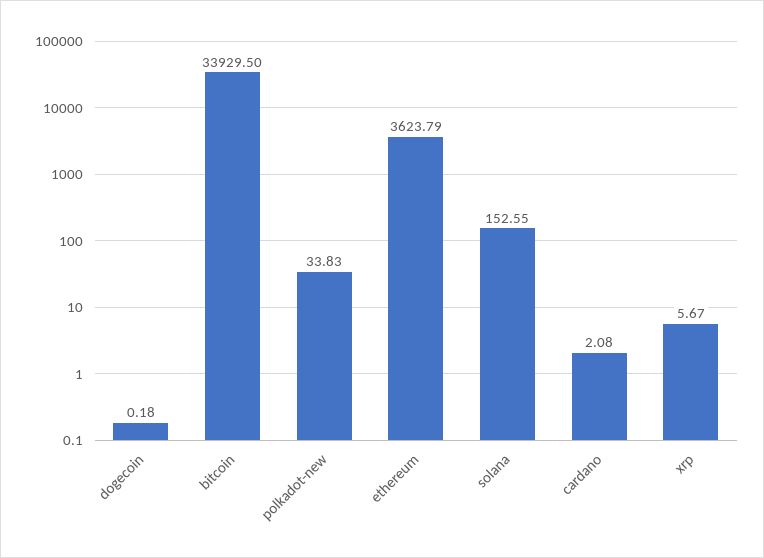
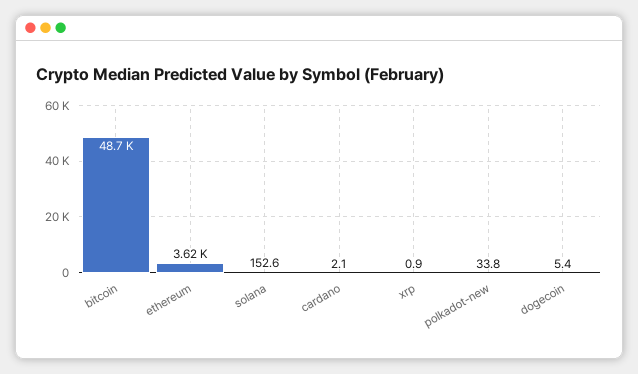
  {
-   "dogecoin": 0.18,
+   "dogecoin": 5.4,
-   "bitcoin": 33929.5,
+   "bitcoin": 48700,
    "polkadot-new": 33.83,
    "ethereum": 3623.79,
    "solana": 152.55,
    "cardano": 2.08,
-   "xrp": 5.67
+   "xrp": 0.9
  }

